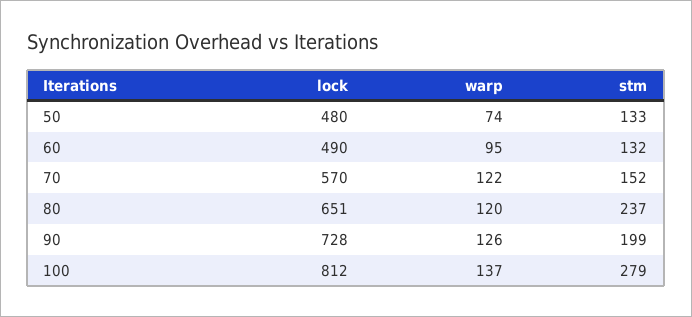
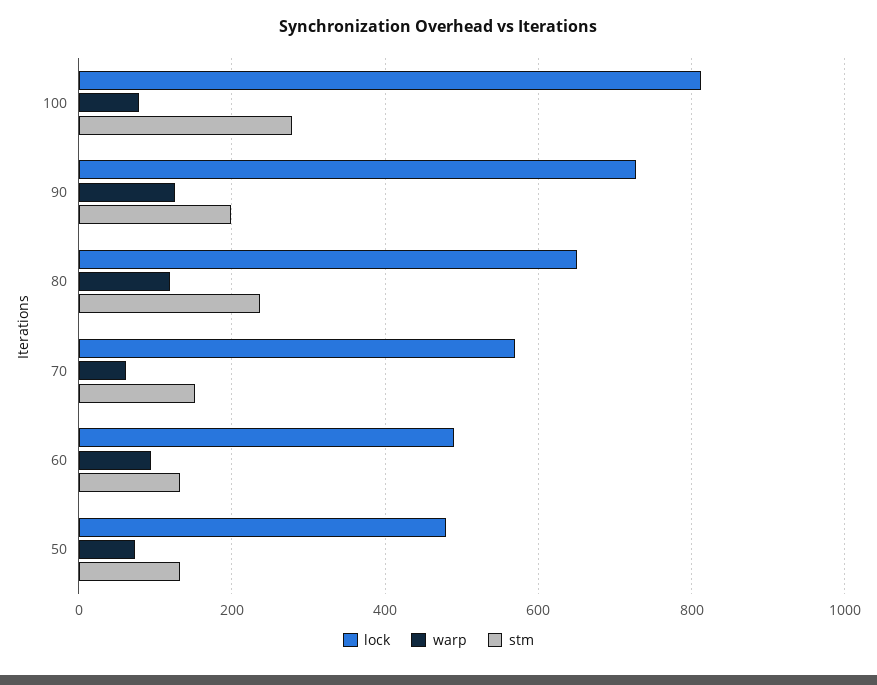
  {
    "lock": {
      "50": 480,
      "60": 490,
      "70": 570,
      "80": 651,
      "90": 728,
      "100": 812
    },
    "warp": {
      "50": 74,
      "60": 95,
-     "70": 122,
+     "70": 60,
      "80": 120,
      "90": 126,
-     "100": 137
+     "100": 80
    },
    "stm": {
      "50": 133,
      "60": 132,
      "70": 152,
      "80": 237,
      "90": 199,
      "100": 279
    }
  }

